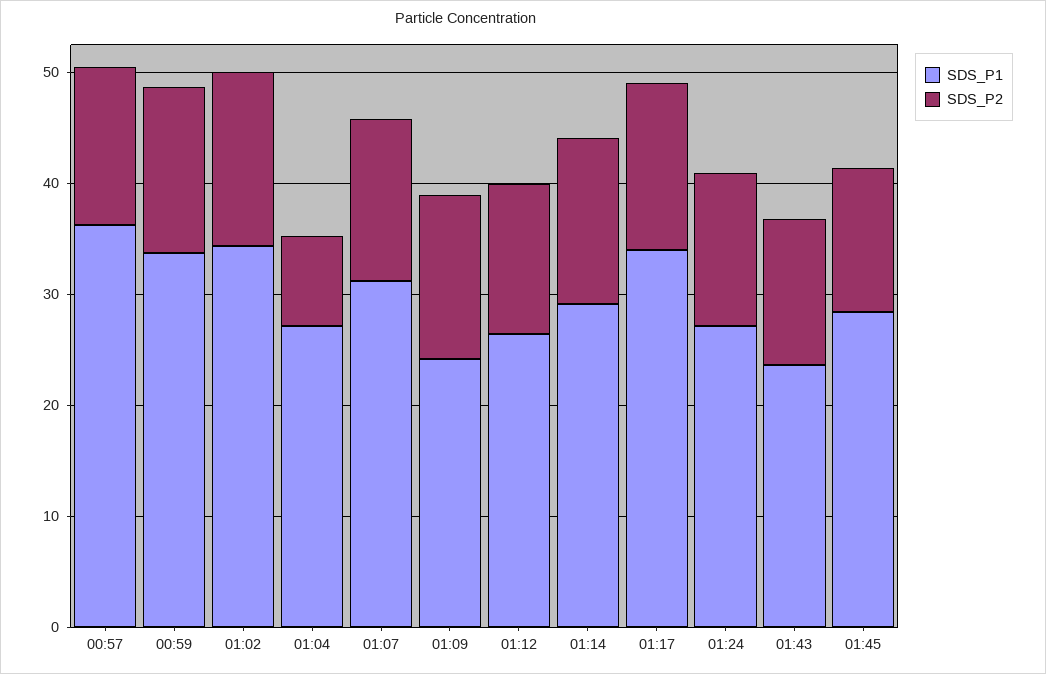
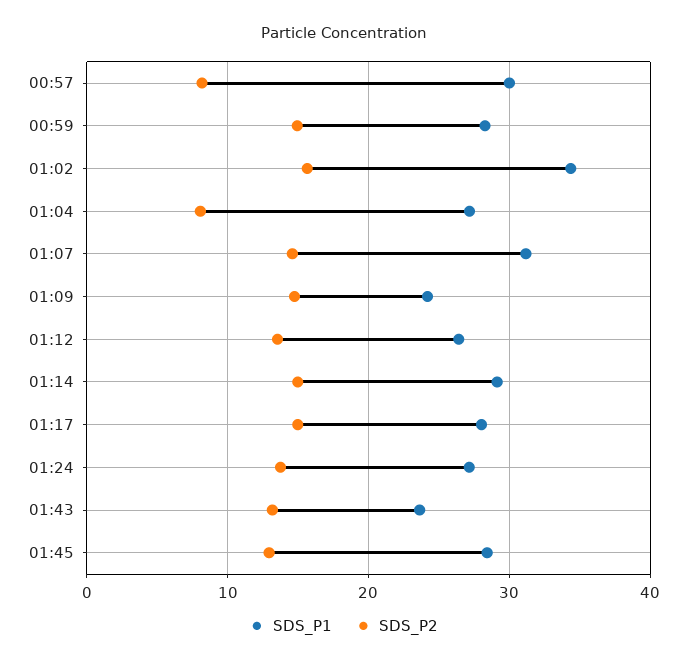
  {
    "SDS_P1": {
-     "00:57": 36,
+     "00:57": 30,
-     "00:59": 34,
+     "00:59": 28,
      "01:02": 34,
      "01:04": 27,
      "01:07": 31,
      "01:09": 24,
      "01:12": 26,
      "01:14": 29,
-     "01:17": 34,
+     "01:17": 28,
      "01:24": 27,
      "01:43": 24,
      "01:45": 28
    },
    "SDS_P2": {
-     "00:57": 14,
+     "00:57": 8,
      "00:59": 15,
      "01:02": 16,
      "01:04": 8,
      "01:07": 15,
      "01:09": 15,
      "01:12": 14,
      "01:14": 15,
      "01:17": 15,
      "01:24": 14,
      "01:43": 13,
      "01:45": 13
    }
  }

